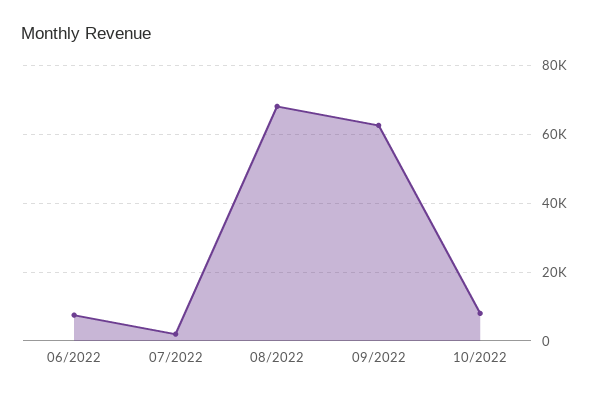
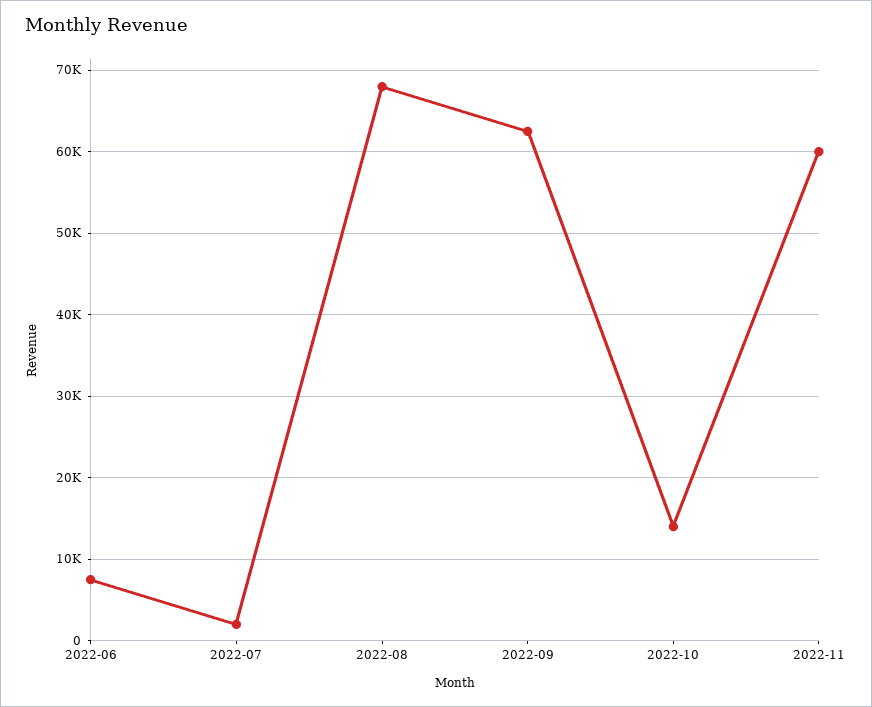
  {
    "06/2022": 8000,
    "07/2022": 2000,
    "08/2022": 68000,
    "09/2022": 63000,
-   "10/2022": 8000
+   "10/2022": 14000,
+   "2022-11": 60000
  }

